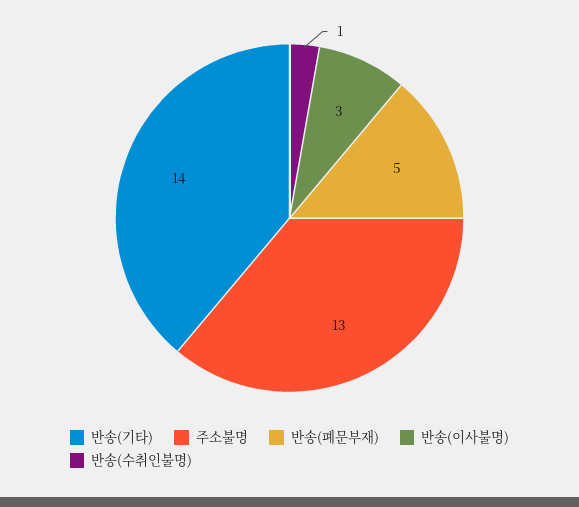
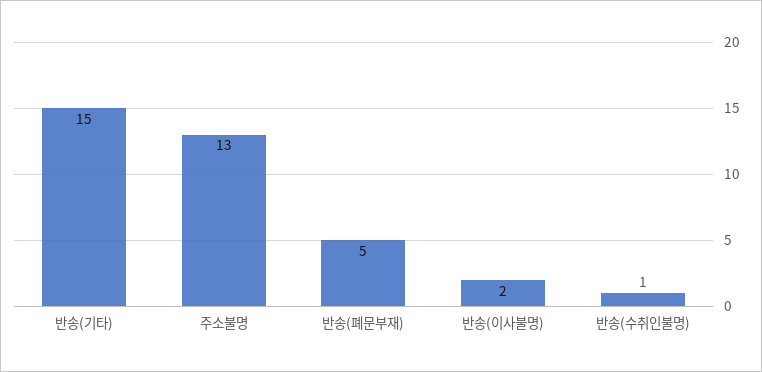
  {
-   "반송(기타)": 14,
+   "반송(기타)": 15,
    "주소불명": 13,
    "반송(폐문부재)": 5,
-   "반송(이사불명)": 3,
+   "반송(이사불명)": 2,
    "반송(수취인불명)": 1
  }

